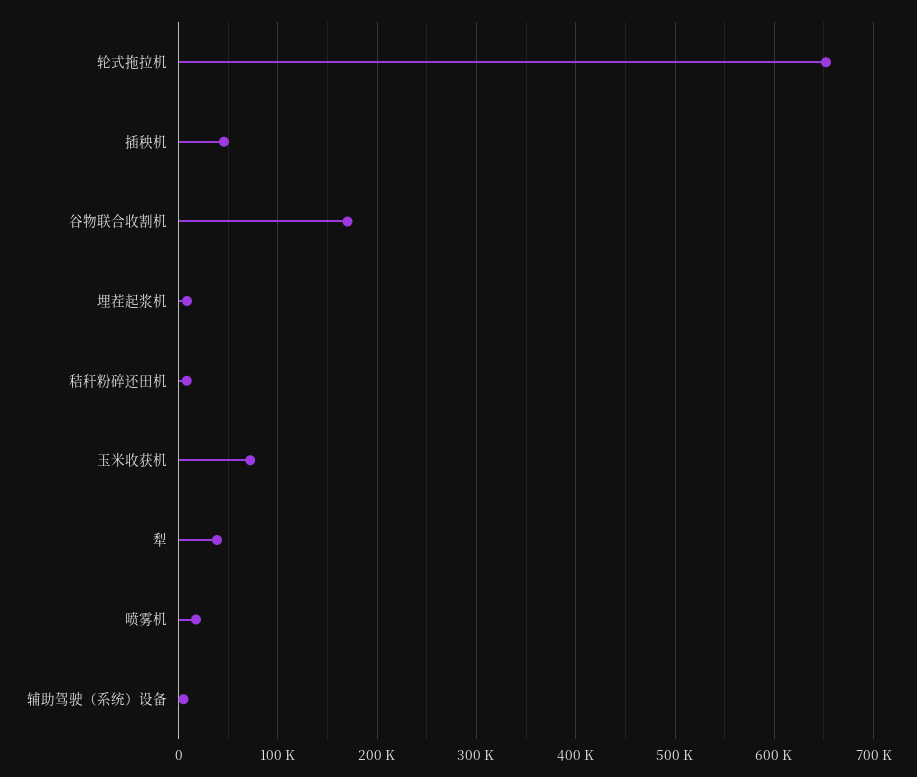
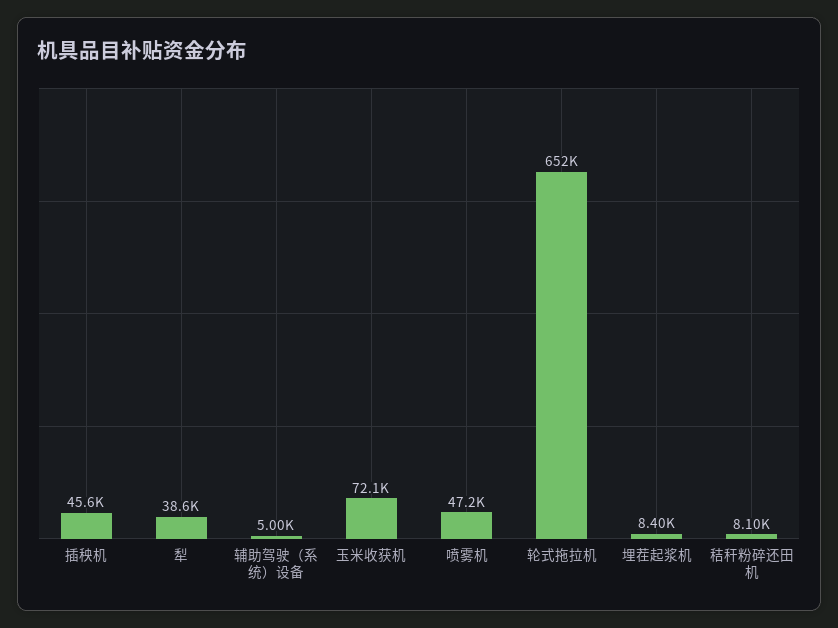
  {
    "轮式拖拉机": 652000,
    "插秧机": 45600,
-   "谷物联合收割机": 170000,
    "埋茬起浆机": 8400,
    "秸秆粉碎还田机": 8100,
    "玉米收获机": 72100,
    "犁": 38600,
-   "喷雾机": 20000,
+   "喷雾机": 47200,
    "辅助驾驶（系统）设备": 5000
  }

